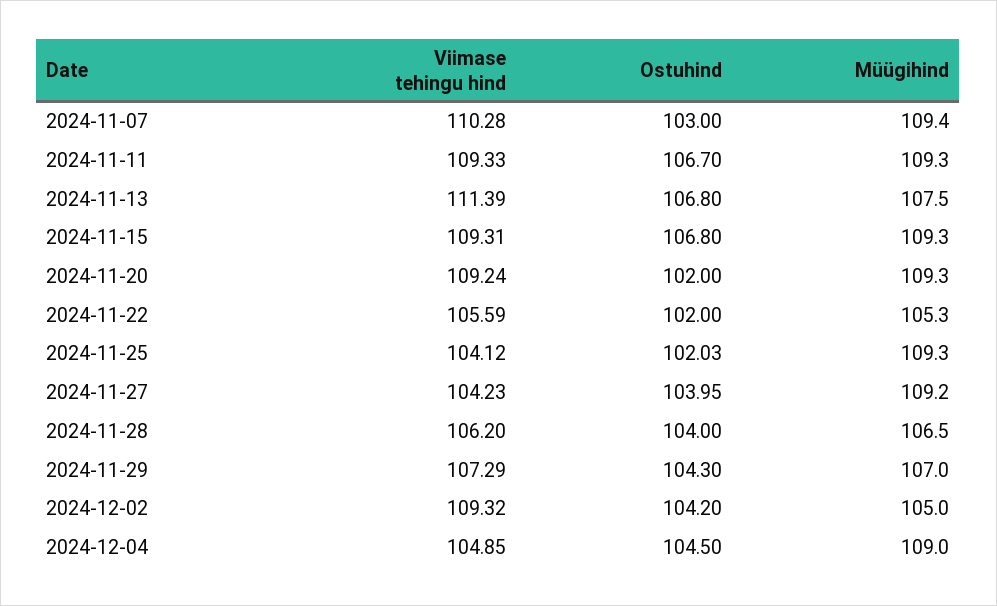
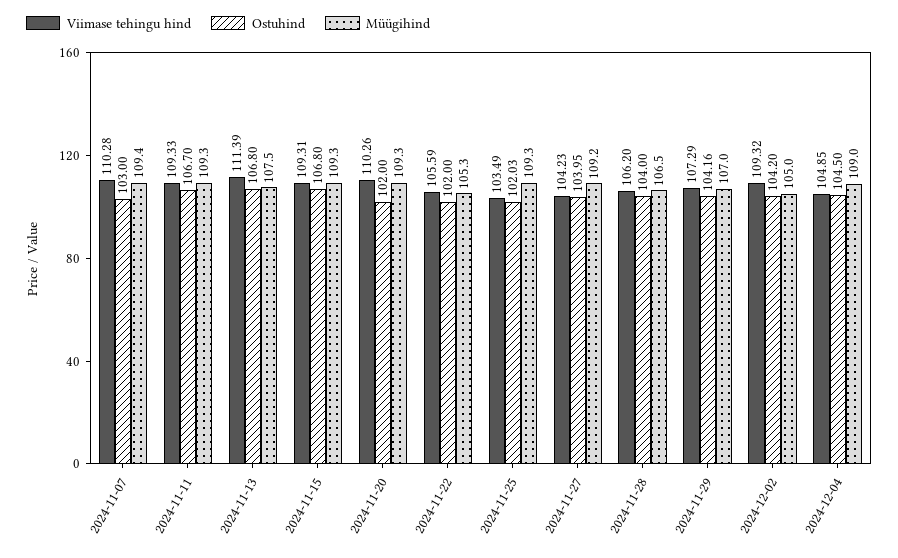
  {
    "Viimase tehingu hind": {
      "2024-11-07": 110.28,
      "2024-11-11": 109.33,
      "2024-11-13": 111.39,
      "2024-11-15": 109.31,
-     "2024-11-20": 109.24,
+     "2024-11-20": 110.26,
      "2024-11-22": 105.59,
-     "2024-11-25": 104.12,
+     "2024-11-25": 103.49,
      "2024-11-27": 104.23,
      "2024-11-28": 106.2,
      "2024-11-29": 107.29,
      "2024-12-02": 109.32,
      "2024-12-04": 104.85
    },
    "Ostuhind": {
      "2024-11-07": 103,
      "2024-11-11": 106.7,
      "2024-11-13": 106.8,
      "2024-11-15": 106.8,
      "2024-11-20": 102,
      "2024-11-22": 102,
      "2024-11-25": 102.03,
      "2024-11-27": 103.95,
      "2024-11-28": 104,
-     "2024-11-29": 104.3,
+     "2024-11-29": 104.16,
      "2024-12-02": 104.2,
      "2024-12-04": 104.5
    },
    "Müügihind": {
      "2024-11-07": 109.4,
      "2024-11-11": 109.3,
      "2024-11-13": 107.5,
      "2024-11-15": 109.3,
      "2024-11-20": 109.3,
      "2024-11-22": 105.3,
      "2024-11-25": 109.3,
      "2024-11-27": 109.2,
      "2024-11-28": 106.5,
      "2024-11-29": 107,
      "2024-12-02": 105,
      "2024-12-04": 109
    }
  }

